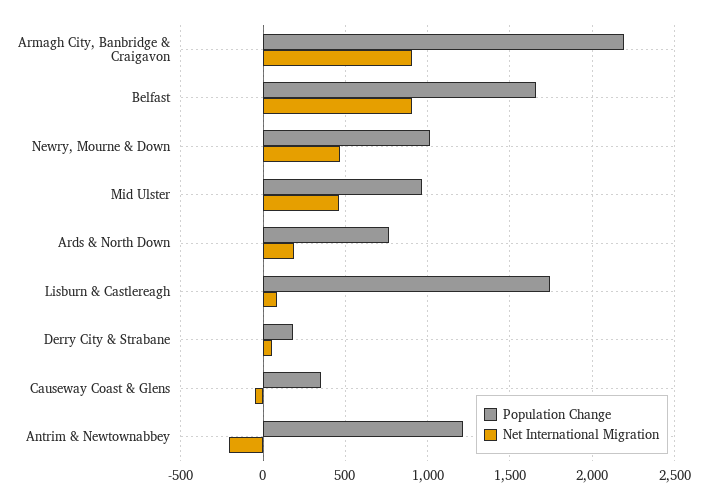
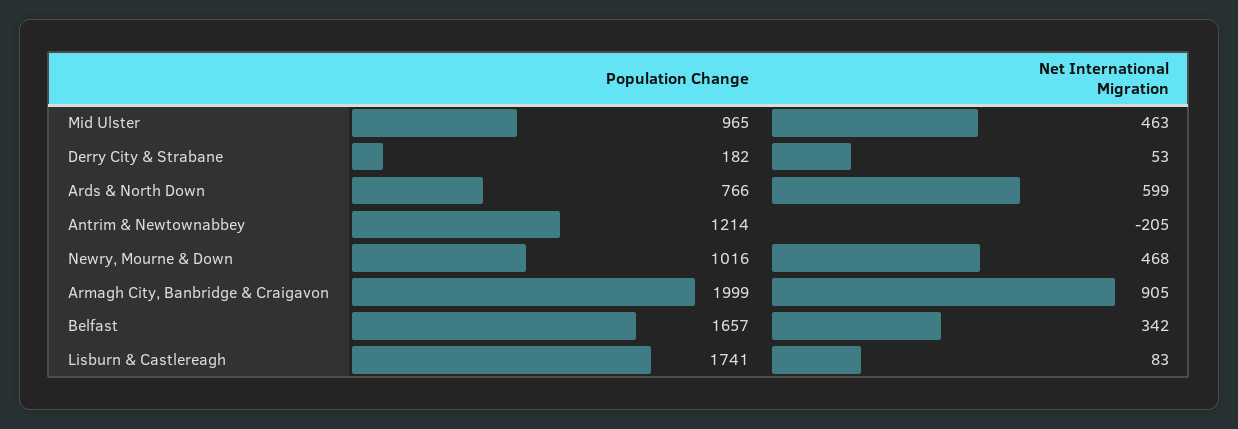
  {
    "Population Change": {
-     "Armagh City, Banbridge & Craigavon": 2200,
+     "Armagh City, Banbridge & Craigavon": 1999,
      "Belfast": 1657,
      "Newry, Mourne & Down": 1016,
      "Mid Ulster": 965,
      "Ards & North Down": 766,
      "Lisburn & Castlereagh": 1741,
      "Derry City & Strabane": 182,
-     "Causeway Coast & Glens": 350,
      "Antrim & Newtownabbey": 1214
    },
    "Net International Migration": {
      "Armagh City, Banbridge & Craigavon": 905,
-     "Belfast": 900,
+     "Belfast": 342,
      "Newry, Mourne & Down": 468,
      "Mid Ulster": 463,
-     "Ards & North Down": 200,
+     "Ards & North Down": 599,
      "Lisburn & Castlereagh": 83,
      "Derry City & Strabane": 53,
-     "Causeway Coast & Glens": -50,
      "Antrim & Newtownabbey": -205
    }
  }

